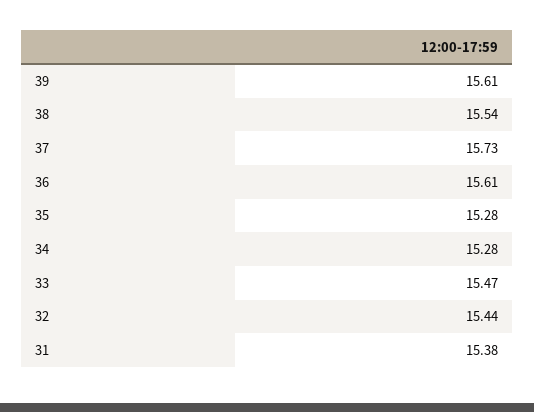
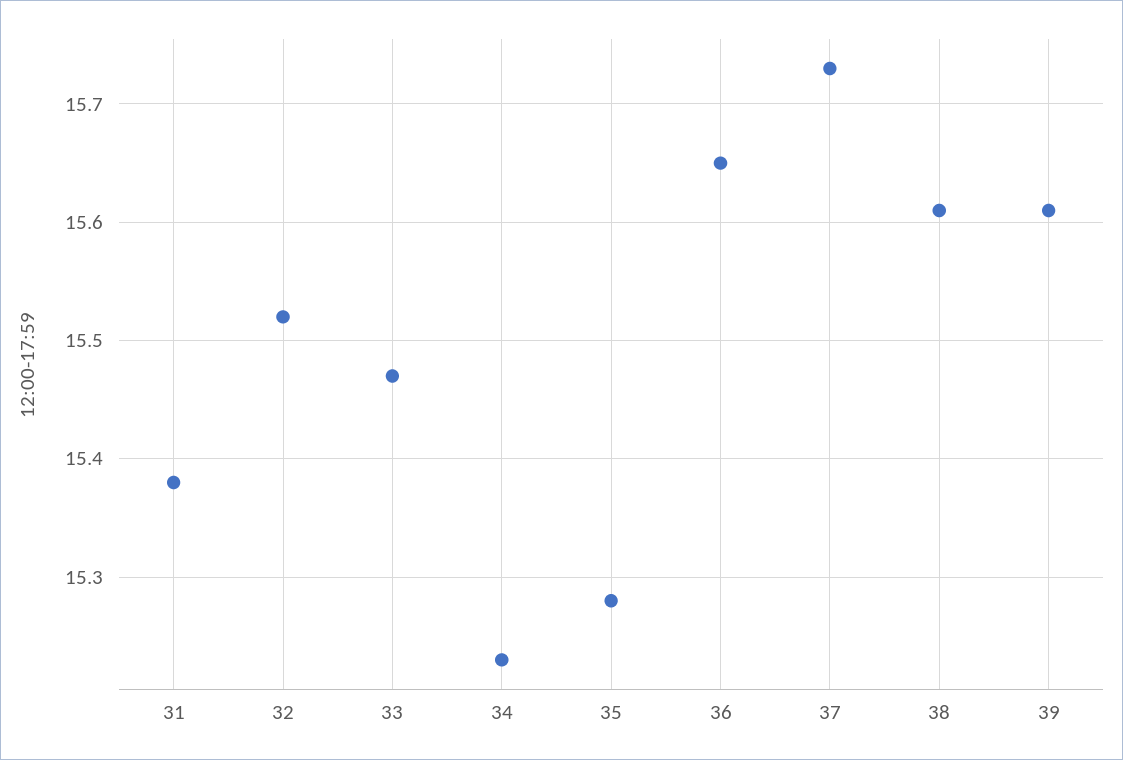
  {
    "39": 15.61,
-   "38": 15.54,
+   "38": 15.61,
    "37": 15.73,
-   "36": 15.61,
+   "36": 15.65,
    "35": 15.28,
-   "34": 15.28,
+   "34": 15.23,
    "33": 15.47,
-   "32": 15.44,
+   "32": 15.52,
    "31": 15.38
  }

